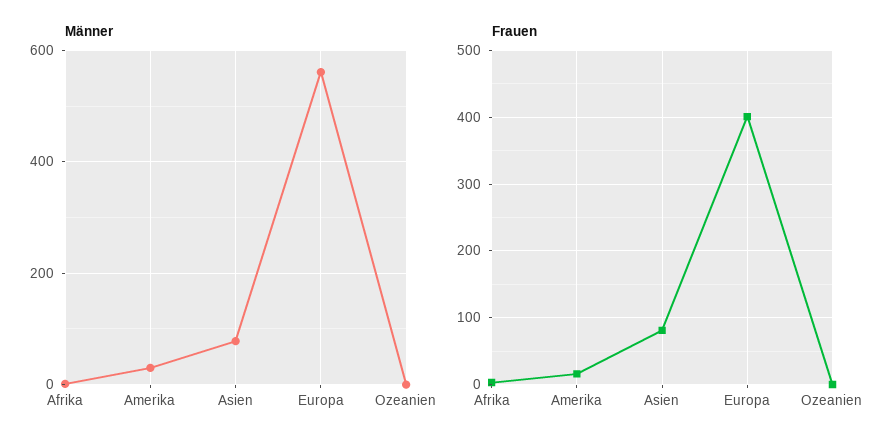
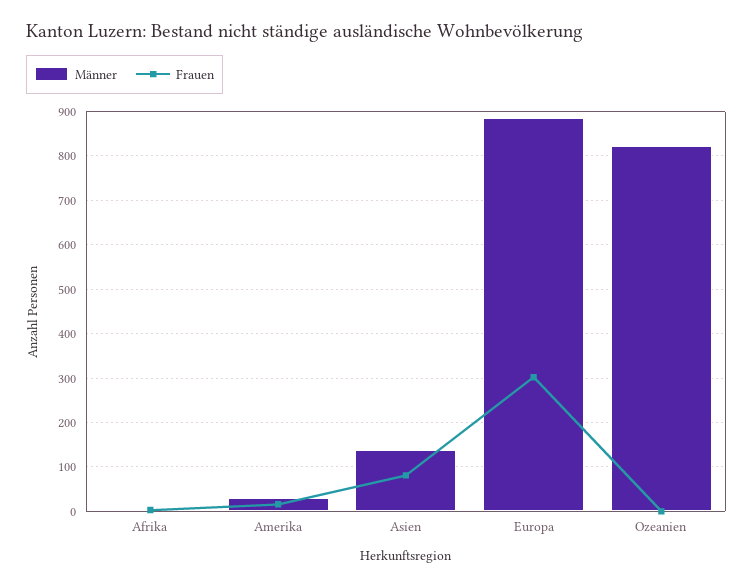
  {
    "Männer": {
      "Afrika": 0,
      "Amerika": 40,
-     "Asien": 80,
+     "Asien": 140,
-     "Europa": 560,
+     "Europa": 880,
-     "Ozeanien": 0
+     "Ozeanien": 820
    },
    "Frauen": {
      "Afrika": 0,
      "Amerika": 20,
      "Asien": 80,
-     "Europa": 400,
+     "Europa": 300,
      "Ozeanien": 0
    }
  }

